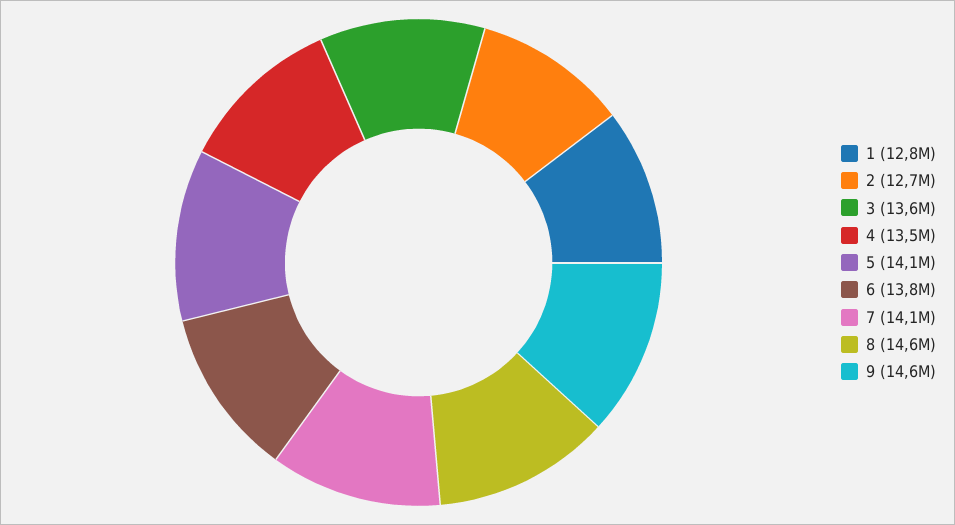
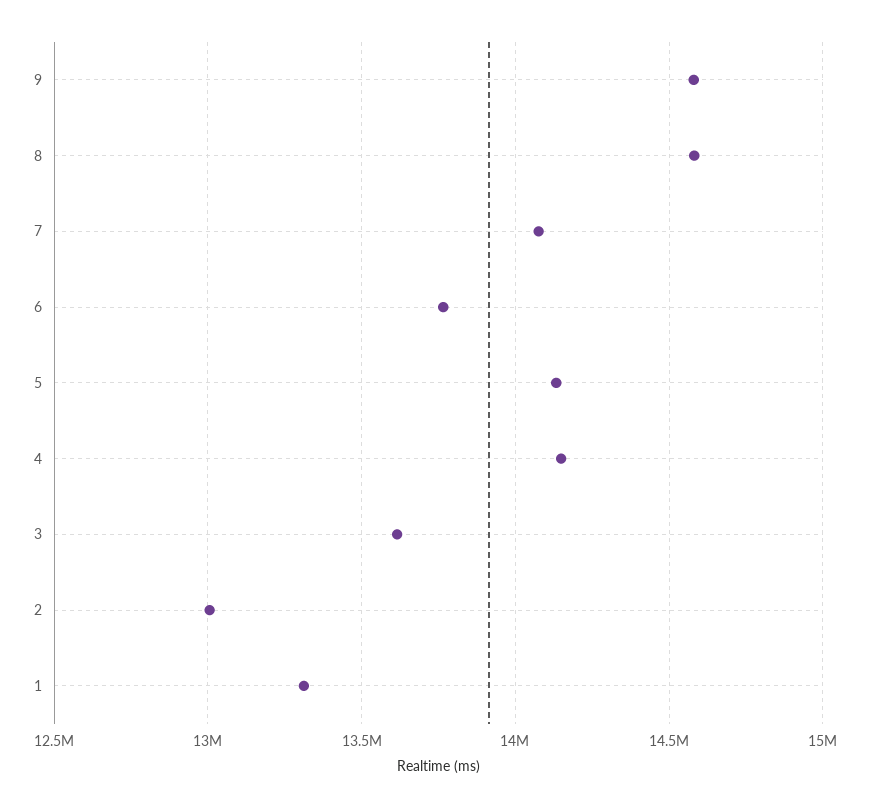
  {
-   "1": 12800000,
+   "1": 13300000,
-   "2": 12700000,
+   "2": 13000000,
    "3": 13600000,
-   "4": 13500000,
+   "4": 14150000,
    "5": 14100000,
    "6": 13800000,
    "7": 14100000,
    "8": 14600000,
    "9": 14600000
  }

